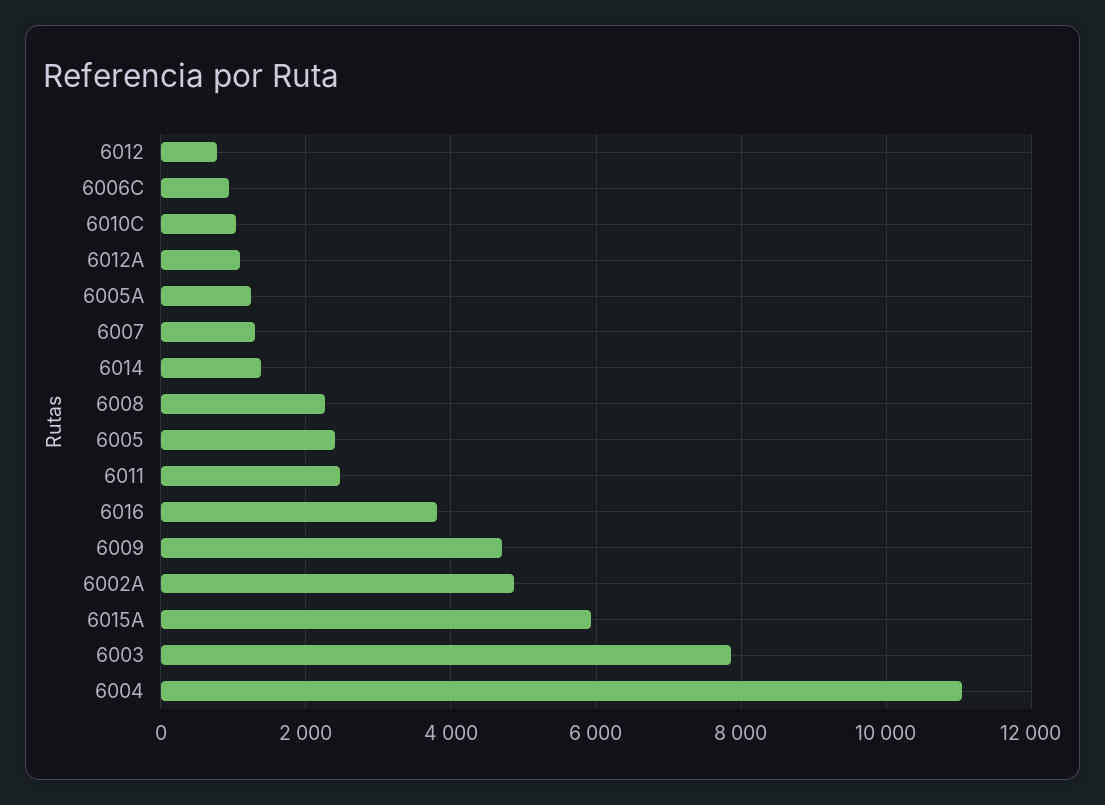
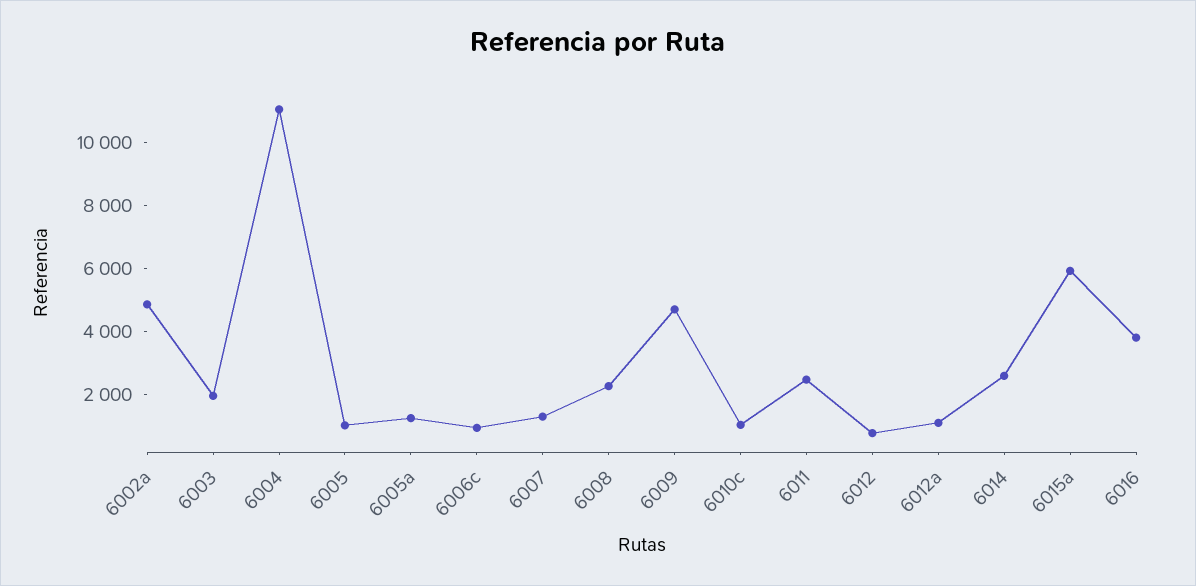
  {
    "6012": 800,
    "6006C": 1000,
    "6010C": 1000,
    "6012A": 1000,
    "6005A": 1200,
    "6007": 1200,
-   "6014": 1400,
+   "6014": 2500,
    "6008": 2200,
-   "6005": 2400,
+   "6005": 1000,
    "6011": 2400,
    "6016": 3800,
    "6009": 4600,
    "6002A": 4800,
    "6015A": 6000,
-   "6003": 7800,
+   "6003": 2000,
    "6004": 11000
  }

